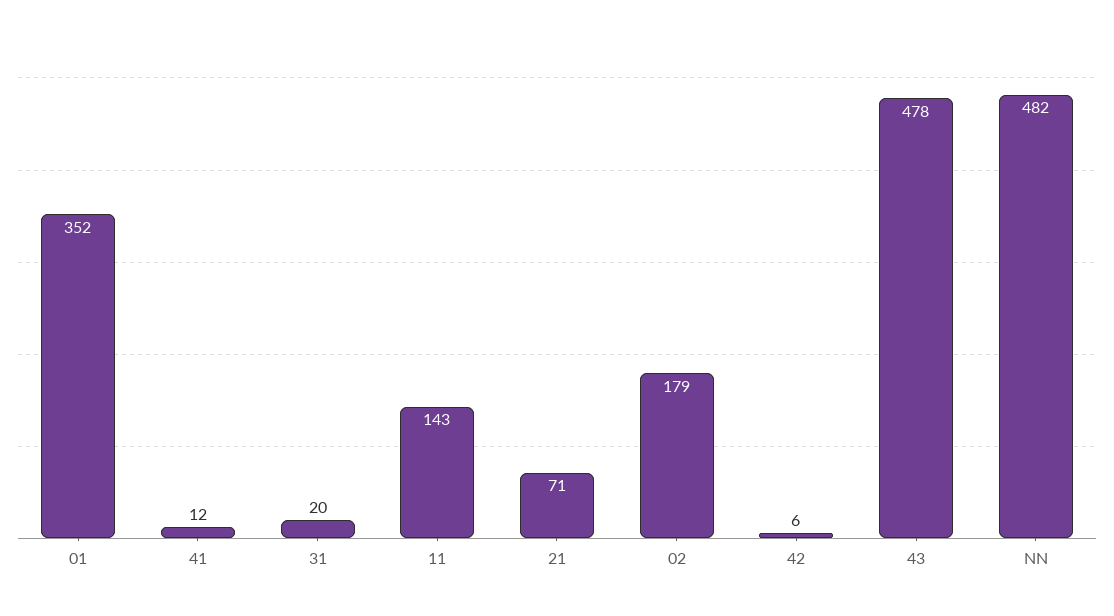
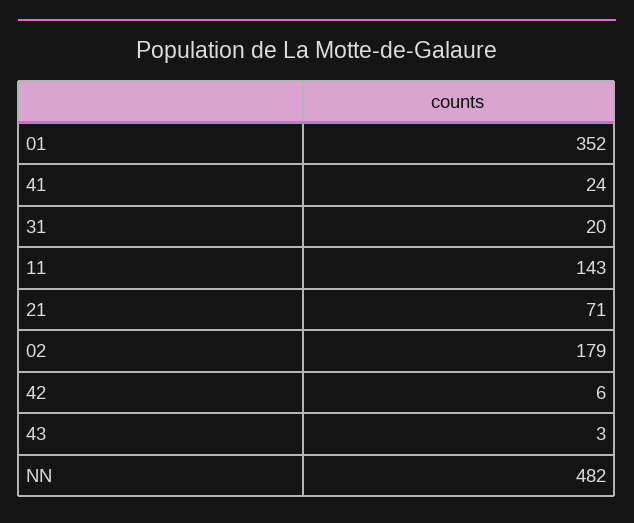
  {
    "01": 352,
-   "41": 12,
+   "41": 24,
    "31": 20,
    "11": 143,
    "21": 71,
    "02": 179,
    "42": 6,
-   "43": 478,
+   "43": 3,
    "NN": 482
  }

